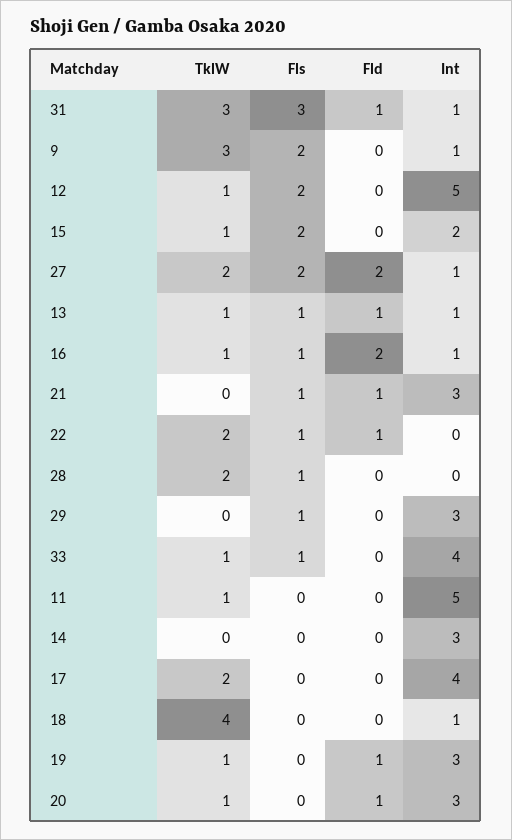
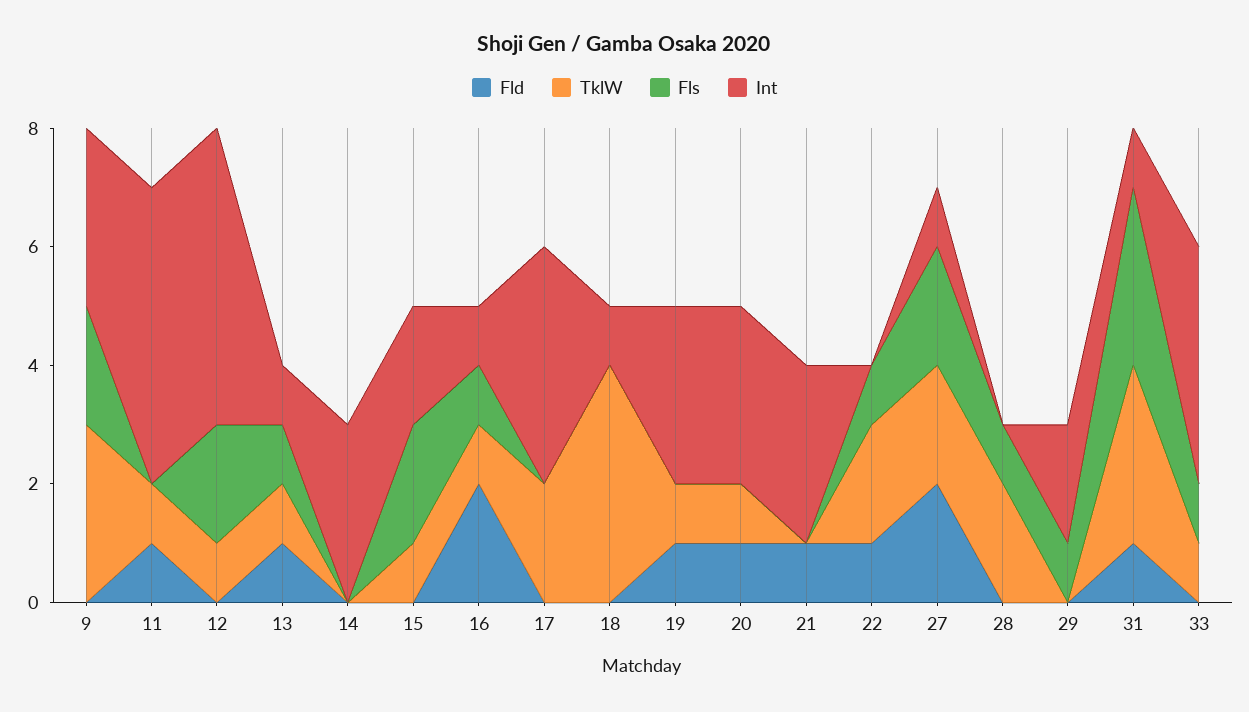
  {
    "TklW": {
      "31": 3,
      "9": 3,
      "12": 1,
      "15": 1,
      "27": 2,
      "13": 1,
      "16": 1,
      "21": 0,
      "22": 2,
      "28": 2,
      "29": 0,
      "33": 1,
      "11": 1,
      "14": 0,
      "17": 2,
      "18": 4,
      "19": 1,
      "20": 1
    },
    "Fls": {
      "31": 3,
      "9": 2,
      "12": 2,
      "15": 2,
      "27": 2,
      "13": 1,
      "16": 1,
-     "21": 1,
+     "21": 0,
      "22": 1,
      "28": 1,
      "29": 1,
      "33": 1,
      "11": 0,
      "14": 0,
      "17": 0,
      "18": 0,
      "19": 0,
      "20": 0
    },
    "Fld": {
      "31": 1,
      "9": 0,
      "12": 0,
      "15": 0,
      "27": 2,
      "13": 1,
      "16": 2,
      "21": 1,
      "22": 1,
      "28": 0,
      "29": 0,
      "33": 0,
-     "11": 0,
+     "11": 1,
      "14": 0,
      "17": 0,
      "18": 0,
      "19": 1,
      "20": 1
    },
    "Int": {
      "31": 1,
-     "9": 1,
+     "9": 3,
      "12": 5,
      "15": 2,
      "27": 1,
      "13": 1,
      "16": 1,
      "21": 3,
      "22": 0,
      "28": 0,
-     "29": 3,
+     "29": 2,
      "33": 4,
      "11": 5,
      "14": 3,
      "17": 4,
      "18": 1,
      "19": 3,
      "20": 3
    }
  }

